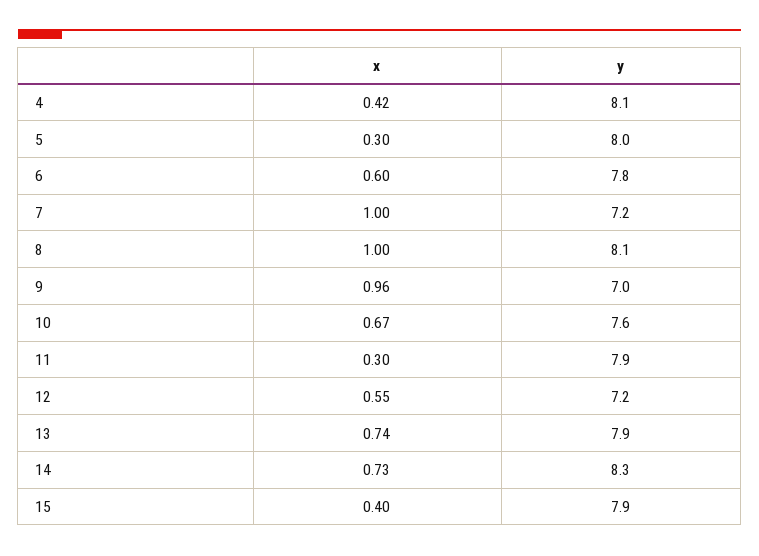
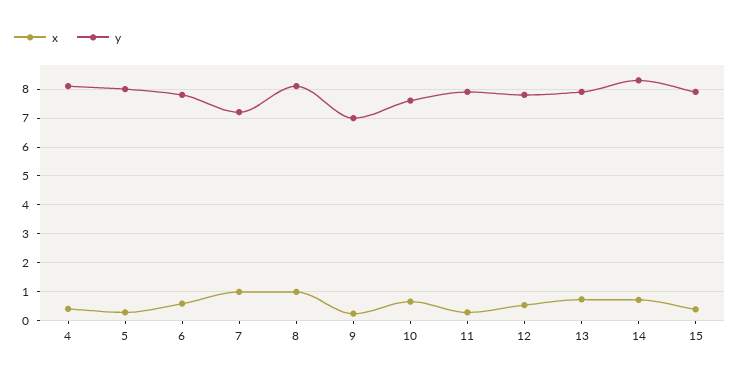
  {
    "x": {
      "4": 0.42,
      "5": 0.3,
      "6": 0.6,
      "7": 1,
      "8": 1,
-     "9": 0.96,
+     "9": 0.25,
      "10": 0.67,
      "11": 0.3,
      "12": 0.55,
      "13": 0.74,
      "14": 0.73,
      "15": 0.4
    },
    "y": {
      "4": 8.1,
      "5": 8,
      "6": 7.8,
      "7": 7.2,
      "8": 8.1,
      "9": 7,
      "10": 7.6,
      "11": 7.9,
-     "12": 7.2,
+     "12": 7.75,
      "13": 7.9,
      "14": 8.3,
      "15": 7.9
    }
  }

